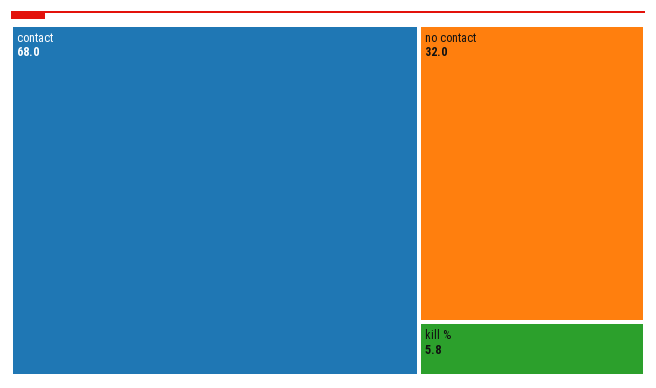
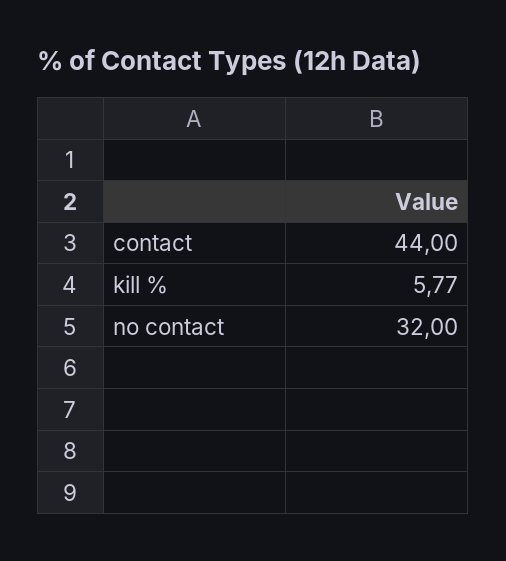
  {
-   "contact": 68,
+   "contact": 44,
    "no contact": 32,
    "kill %": 5.77
  }

